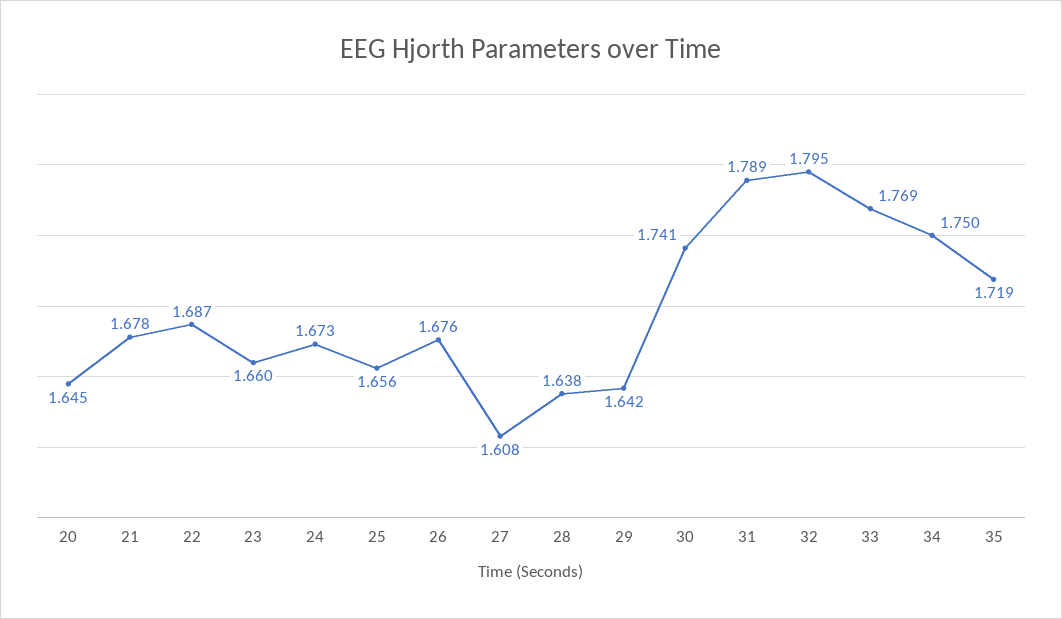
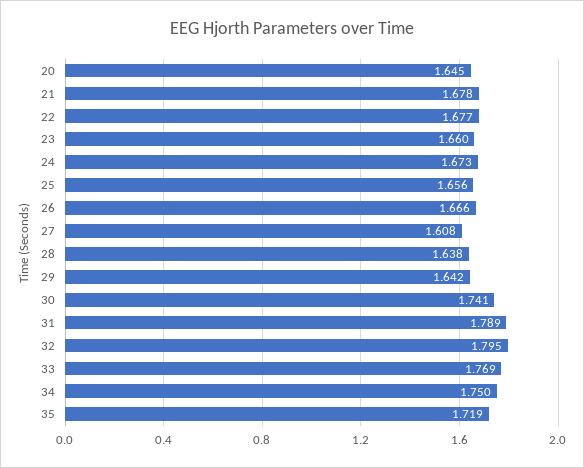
  {
    "20": 1.645,
    "21": 1.678,
-   "22": 1.687,
+   "22": 1.677,
    "23": 1.66,
    "24": 1.673,
    "25": 1.656,
-   "26": 1.676,
+   "26": 1.666,
    "27": 1.608,
    "28": 1.638,
    "29": 1.642,
    "30": 1.741,
    "31": 1.789,
    "32": 1.795,
    "33": 1.769,
    "34": 1.75,
    "35": 1.719
  }

